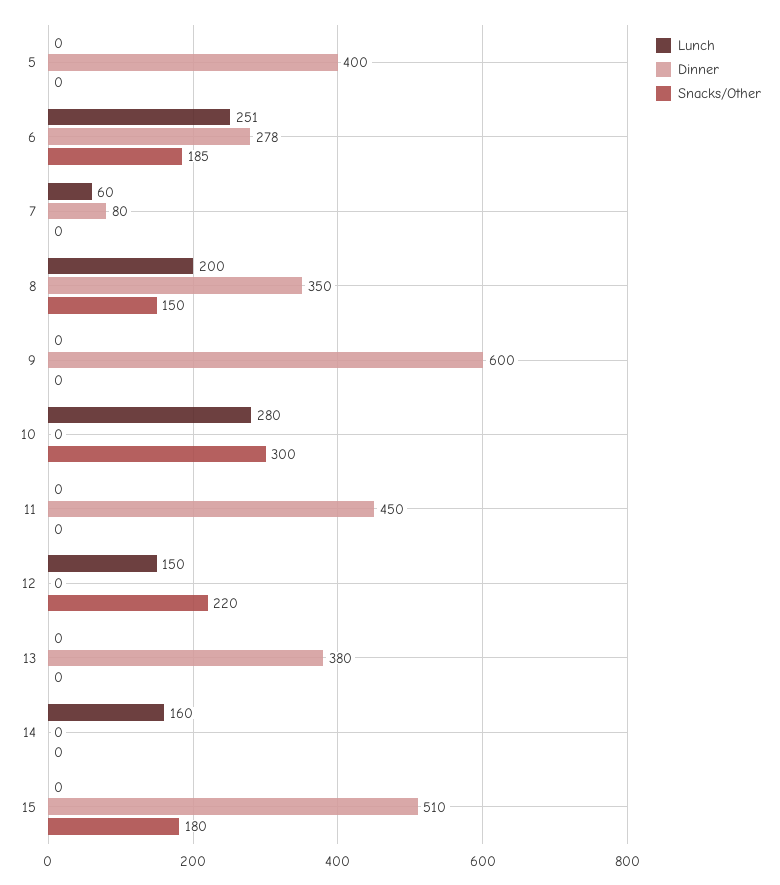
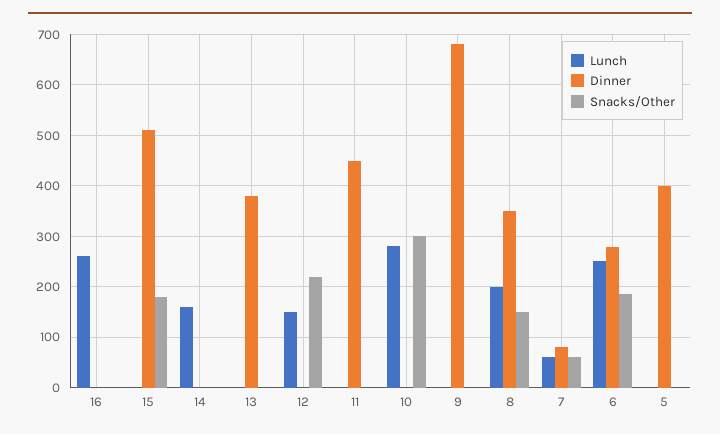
  {
    "Lunch": {
      "5": 0,
      "6": 251,
      "7": 60,
      "8": 200,
      "9": 0,
      "10": 280,
      "11": 0,
      "12": 150,
      "13": 0,
      "14": 160,
-     "15": 0
+     "15": 0,
+     "16": 260
    },
    "Dinner": {
      "5": 400,
      "6": 278,
      "7": 80,
      "8": 350,
-     "9": 600,
+     "9": 680,
      "10": 0,
      "11": 450,
      "12": 0,
      "13": 380,
      "14": 0,
-     "15": 510
+     "15": 510,
+     "16": 0
    },
    "Snacks/Other": {
      "5": 0,
      "6": 185,
-     "7": 0,
+     "7": 60,
      "8": 150,
      "9": 0,
      "10": 300,
      "11": 0,
      "12": 220,
      "13": 0,
      "14": 0,
-     "15": 180
+     "15": 180,
+     "16": 0
    }
  }

